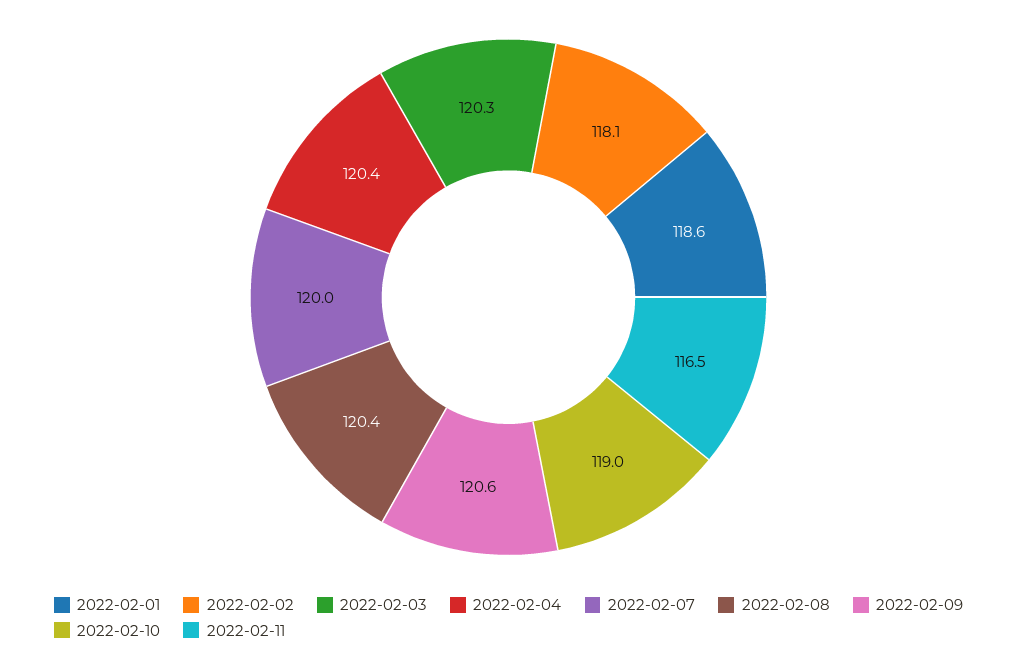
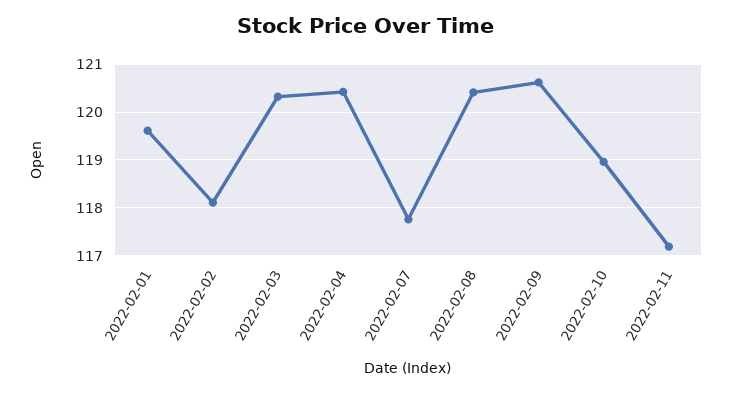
  {
-   "2022-02-01": 118.6,
+   "2022-02-01": 119.6,
    "2022-02-02": 118.1,
    "2022-02-03": 120.3,
    "2022-02-04": 120.4,
-   "2022-02-07": 120,
+   "2022-02-07": 117.8,
    "2022-02-08": 120.4,
    "2022-02-09": 120.6,
    "2022-02-10": 119,
-   "2022-02-11": 116.5
+   "2022-02-11": 117.2
  }

